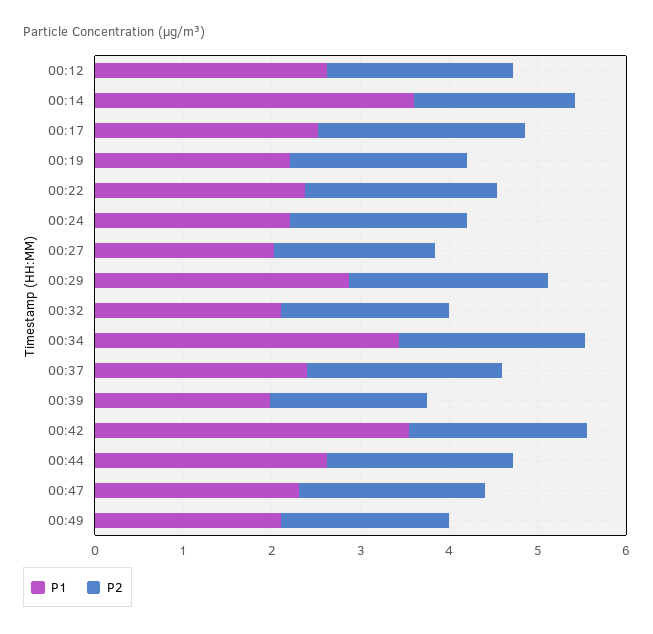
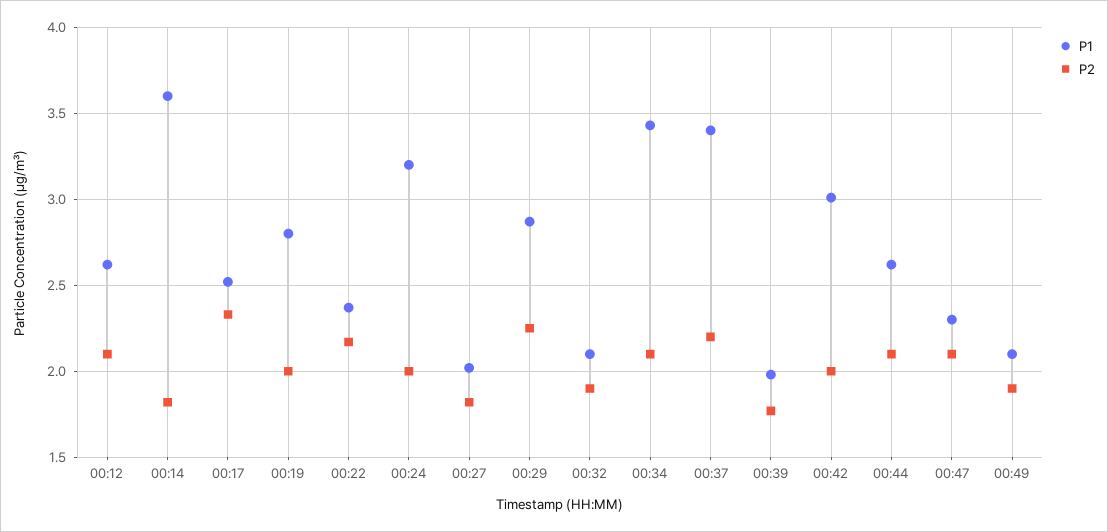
  {
    "P1": {
      "00:12": 2.6,
      "00:14": 3.6,
      "00:17": 2.5,
-     "00:19": 2.2,
+     "00:19": 2.8,
      "00:22": 2.35,
-     "00:24": 2.2,
+     "00:24": 3.2,
      "00:27": 2,
      "00:29": 2.85,
      "00:32": 2.1,
      "00:34": 3.45,
-     "00:37": 2.4,
+     "00:37": 3.4,
      "00:39": 2,
-     "00:42": 3.6,
+     "00:42": 3,
      "00:44": 2.6,
      "00:47": 2.3,
      "00:49": 2.1
    },
    "P2": {
      "00:12": 2.1,
      "00:14": 1.8,
      "00:17": 2.35,
      "00:19": 2,
      "00:22": 2.15,
      "00:24": 2,
      "00:27": 1.8,
      "00:29": 2.25,
      "00:32": 1.9,
      "00:34": 2.1,
      "00:37": 2.2,
      "00:39": 1.75,
      "00:42": 2,
      "00:44": 2.1,
      "00:47": 2.1,
      "00:49": 1.9
    }
  }

